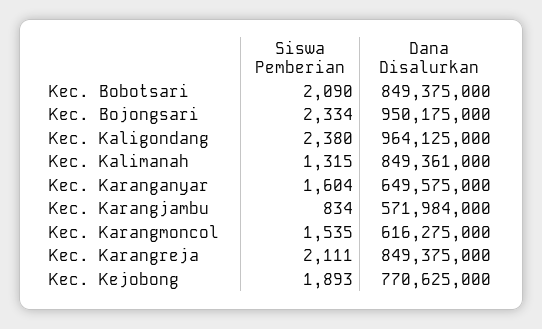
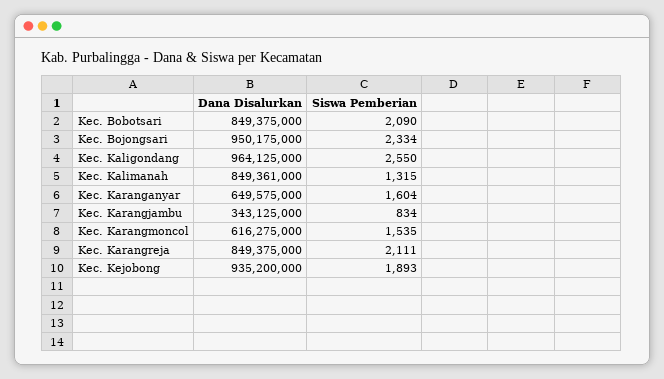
  {
    "Siswa Pemberian": {
      "Kec. Bobotsari": 2090,
      "Kec. Bojongsari": 2334,
-     "Kec. Kaligondang": 2380,
+     "Kec. Kaligondang": 2550,
      "Kec. Kalimanah": 1315,
      "Kec. Karanganyar": 1604,
      "Kec. Karangjambu": 834,
      "Kec. Karangmoncol": 1535,
      "Kec. Karangreja": 2111,
      "Kec. Kejobong": 1893
    },
    "Dana Disalurkan": {
      "Kec. Bobotsari": 849375000,
      "Kec. Bojongsari": 950175000,
      "Kec. Kaligondang": 964125000,
      "Kec. Kalimanah": 849361000,
      "Kec. Karanganyar": 649575000,
-     "Kec. Karangjambu": 571984000,
+     "Kec. Karangjambu": 343125000,
      "Kec. Karangmoncol": 616275000,
      "Kec. Karangreja": 849375000,
-     "Kec. Kejobong": 770625000
+     "Kec. Kejobong": 935200000
    }
  }

